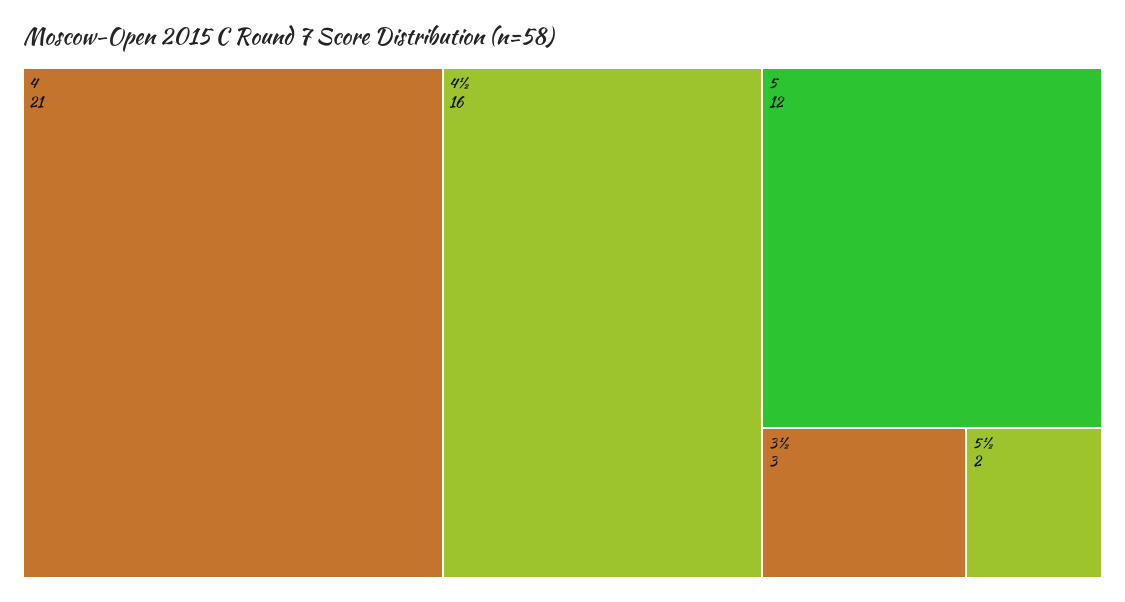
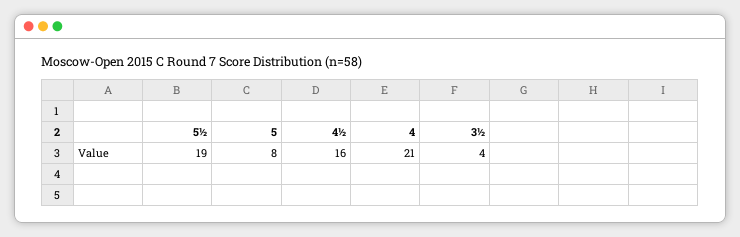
  {
    "4": 21,
    "4½": 16,
-   "5": 12,
+   "5": 8,
-   "3½": 3,
+   "3½": 4,
-   "5½": 2
+   "5½": 19
  }

